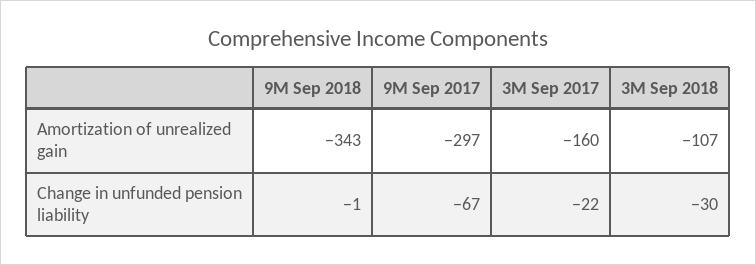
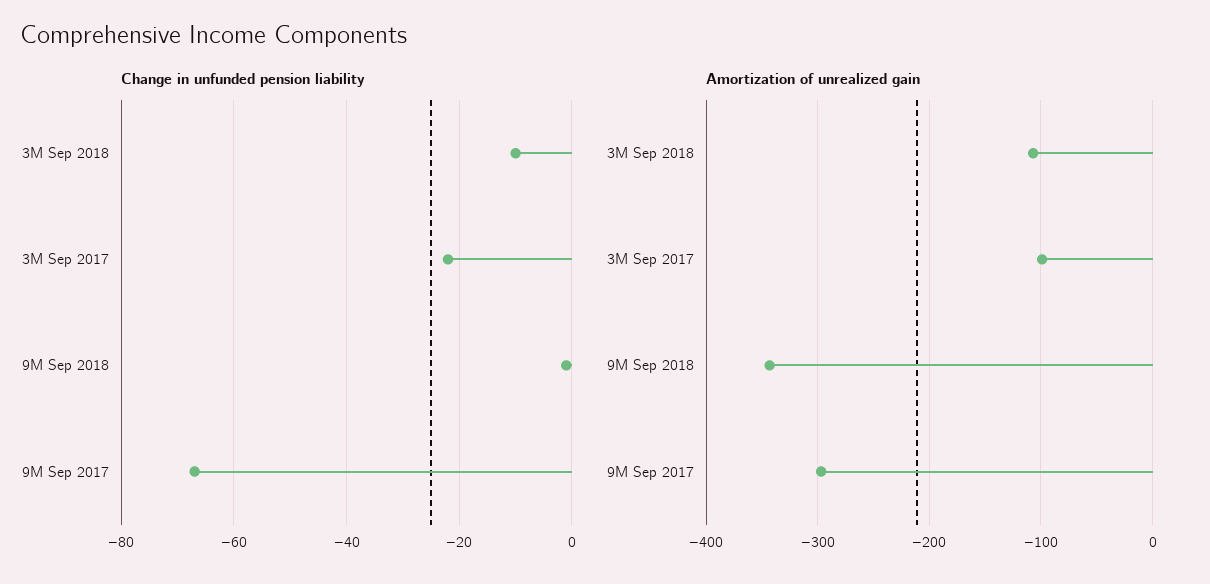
  {
    "Amortization of unrealized gain": {
      "9M Sep 2018": -343,
      "9M Sep 2017": -297,
-     "3M Sep 2017": -160,
+     "3M Sep 2017": -100,
      "3M Sep 2018": -107
    },
    "Change in unfunded pension liability": {
      "9M Sep 2018": -1,
      "9M Sep 2017": -67,
      "3M Sep 2017": -22,
-     "3M Sep 2018": -30
+     "3M Sep 2018": -10
    }
  }

